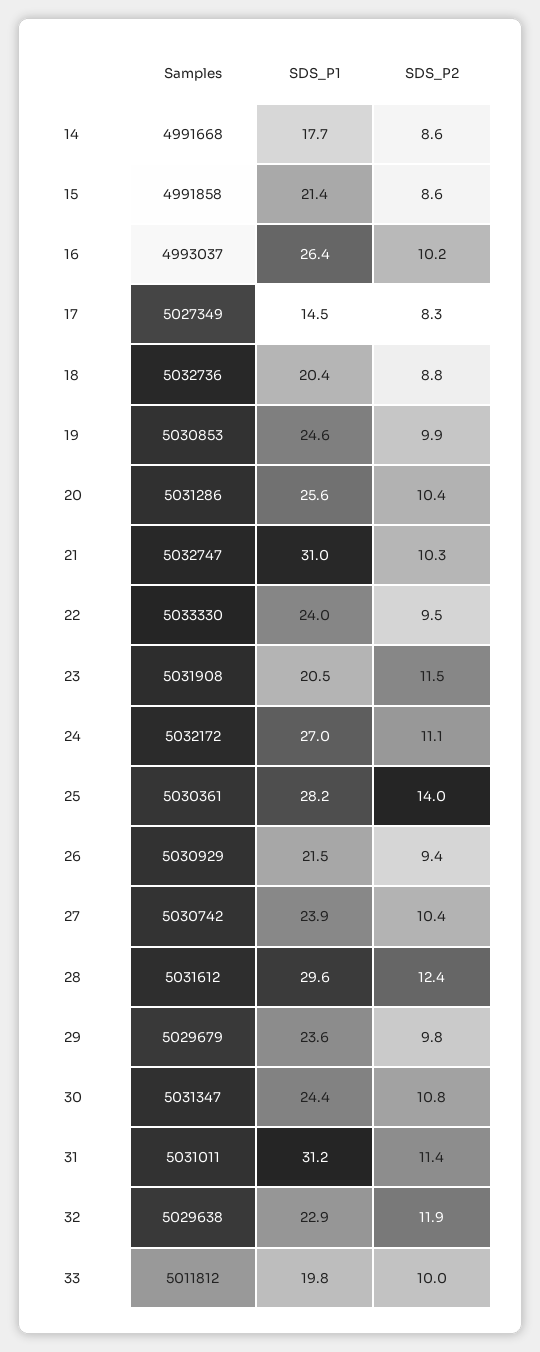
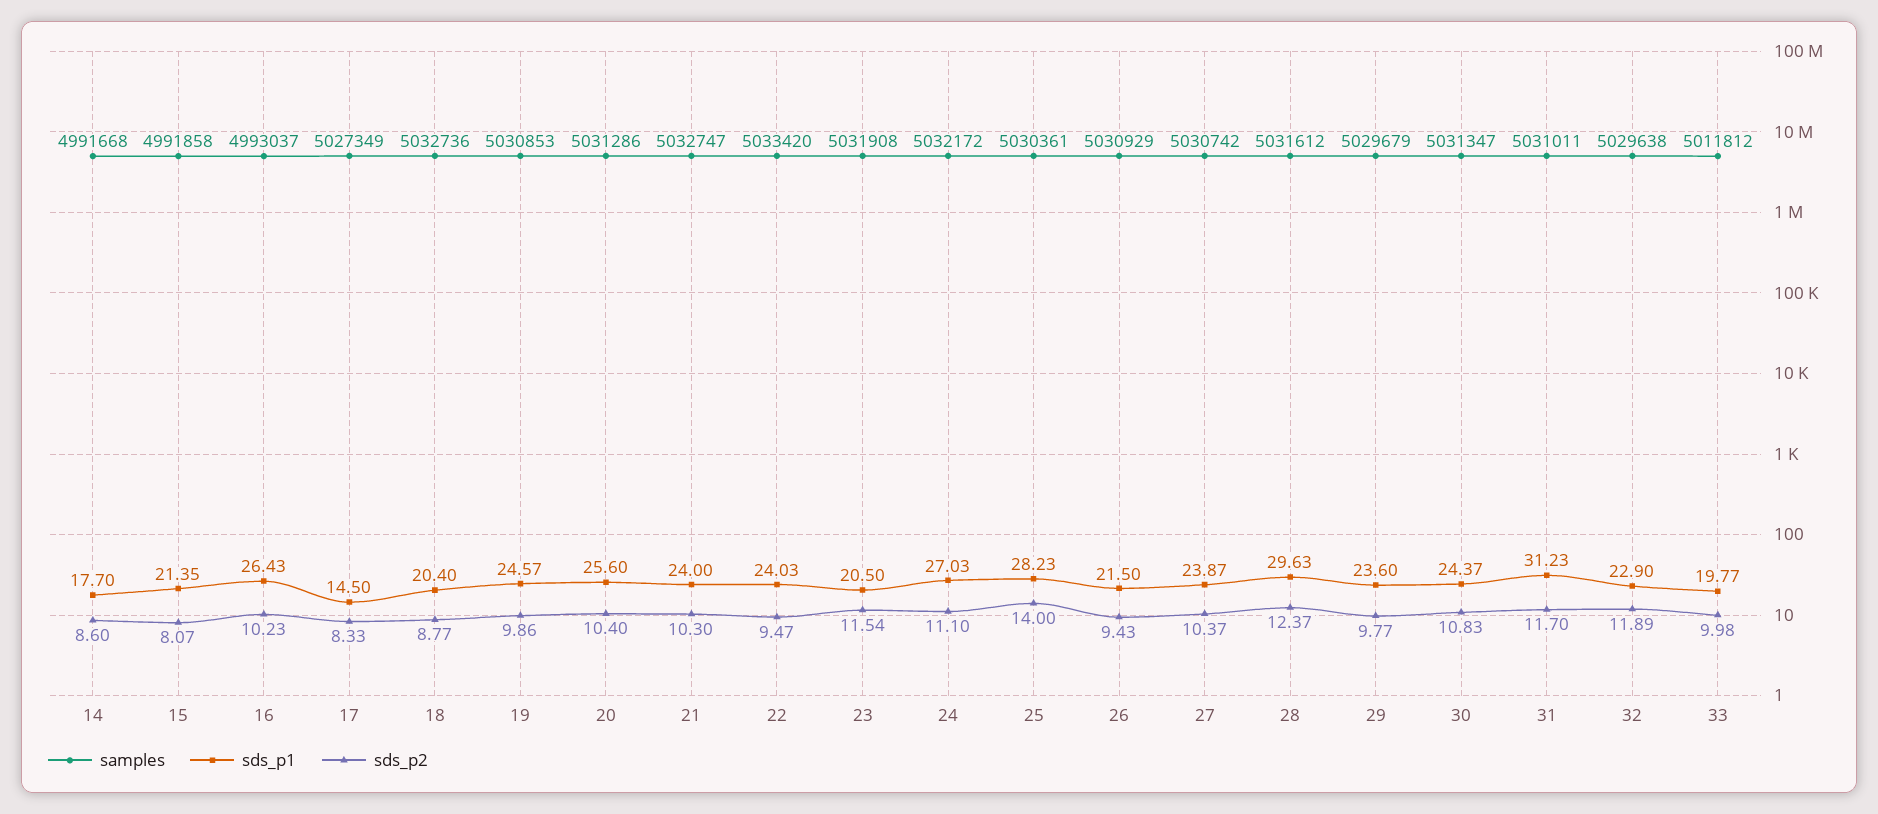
  {
    "Samples": {
      "14": 4991668,
      "15": 4991858,
      "16": 4993037,
      "17": 5027349,
      "18": 5032736,
      "19": 5030853,
      "20": 5031286,
      "21": 5032747,
-     "22": 5033330,
+     "22": 5033420,
      "23": 5031908,
      "24": 5032172,
      "25": 5030361,
      "26": 5030929,
      "27": 5030742,
      "28": 5031612,
      "29": 5029679,
      "30": 5031347,
      "31": 5031011,
      "32": 5029638,
      "33": 5011812
    },
    "SDS_P1": {
      "14": 17.7,
      "15": 21.35,
      "16": 26.43,
      "17": 14.5,
      "18": 20.4,
      "19": 24.57,
      "20": 25.6,
-     "21": 31,
+     "21": 24,
      "22": 24.03,
      "23": 20.5,
      "24": 27.03,
      "25": 28.23,
      "26": 21.5,
      "27": 23.87,
      "28": 29.63,
      "29": 23.6,
      "30": 24.37,
      "31": 31.23,
      "32": 22.9,
      "33": 19.77
    },
    "SDS_P2": {
      "14": 8.6,
-     "15": 8.6,
+     "15": 8.07,
      "16": 10.23,
      "17": 8.33,
      "18": 8.77,
      "19": 9.86,
      "20": 10.4,
      "21": 10.3,
      "22": 9.47,
      "23": 11.54,
      "24": 11.1,
      "25": 14,
      "26": 9.43,
      "27": 10.37,
      "28": 12.37,
      "29": 9.77,
      "30": 10.83,
-     "31": 11.4,
+     "31": 11.7,
      "32": 11.89,
      "33": 9.98
    }
  }

